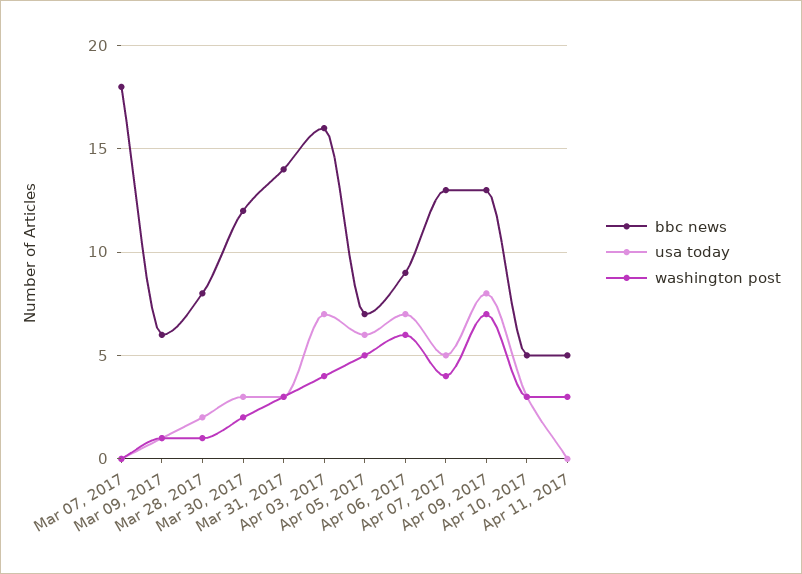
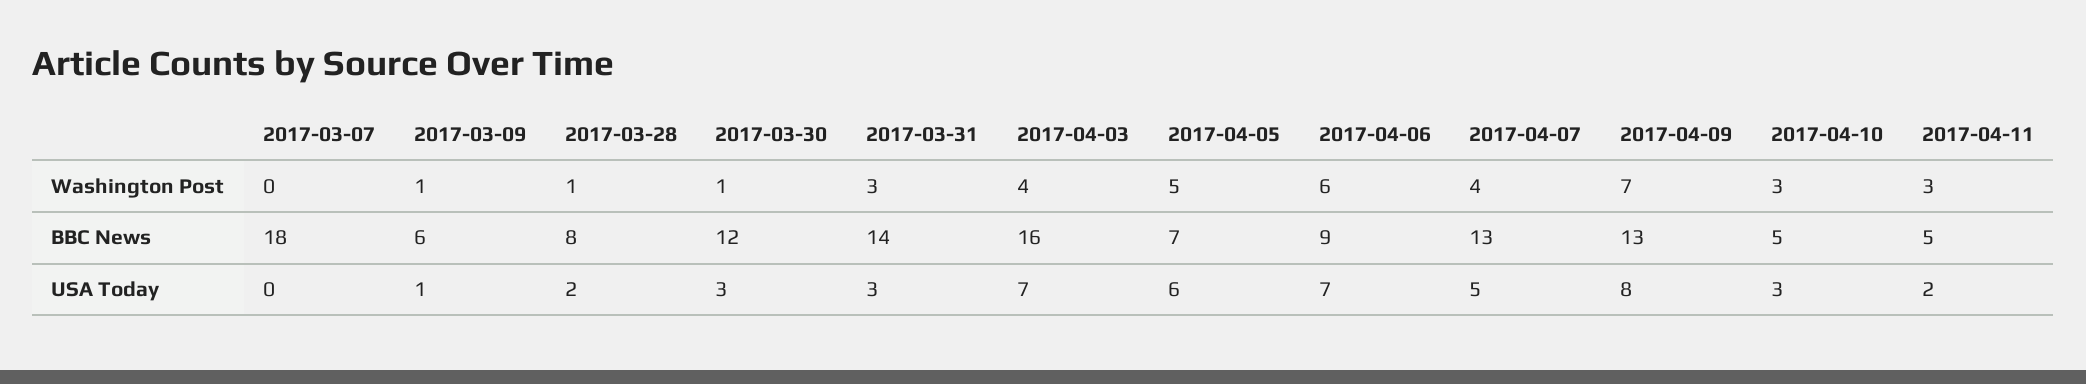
  {
    "bbc news": {
      "Mar 07, 2017": 18,
      "Mar 09, 2017": 6,
      "Mar 28, 2017": 8,
      "Mar 30, 2017": 12,
      "Mar 31, 2017": 14,
      "Apr 03, 2017": 16,
      "Apr 05, 2017": 7,
      "Apr 06, 2017": 9,
      "Apr 07, 2017": 13,
      "Apr 09, 2017": 13,
      "Apr 10, 2017": 5,
      "Apr 11, 2017": 5
    },
    "usa today": {
      "Mar 07, 2017": 0,
      "Mar 09, 2017": 1,
      "Mar 28, 2017": 2,
      "Mar 30, 2017": 3,
      "Mar 31, 2017": 3,
      "Apr 03, 2017": 7,
      "Apr 05, 2017": 6,
      "Apr 06, 2017": 7,
      "Apr 07, 2017": 5,
      "Apr 09, 2017": 8,
      "Apr 10, 2017": 3,
-     "Apr 11, 2017": 0
+     "Apr 11, 2017": 2
    },
    "washington post": {
      "Mar 07, 2017": 0,
      "Mar 09, 2017": 1,
      "Mar 28, 2017": 1,
-     "Mar 30, 2017": 2,
+     "Mar 30, 2017": 1,
      "Mar 31, 2017": 3,
      "Apr 03, 2017": 4,
      "Apr 05, 2017": 5,
      "Apr 06, 2017": 6,
      "Apr 07, 2017": 4,
      "Apr 09, 2017": 7,
      "Apr 10, 2017": 3,
      "Apr 11, 2017": 3
    }
  }

